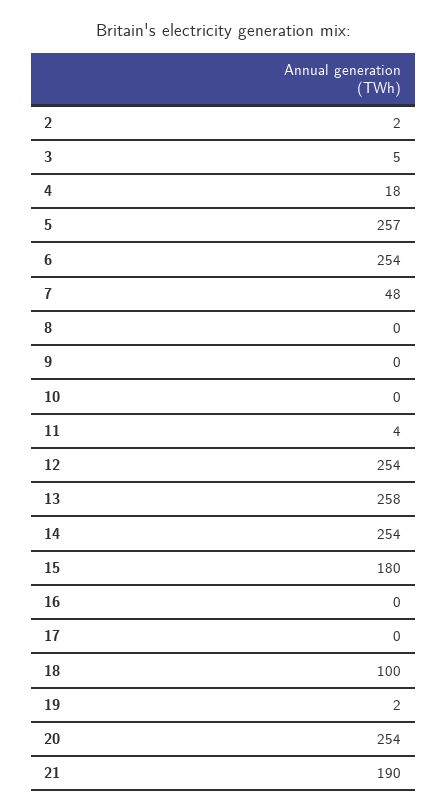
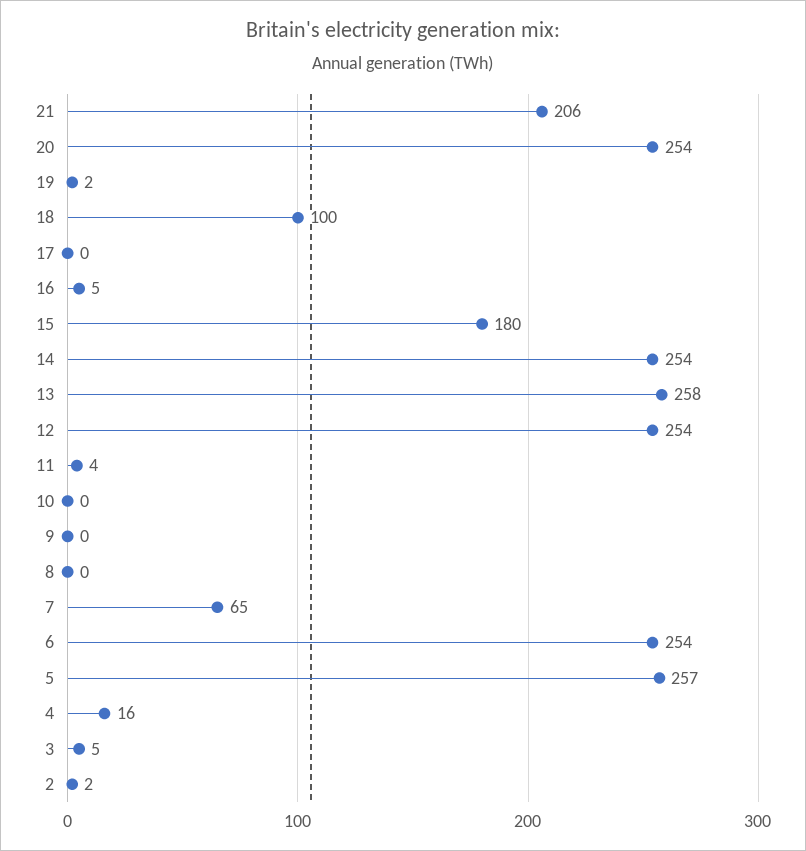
  {
    "2": 2,
    "3": 5,
-   "4": 18,
+   "4": 16,
    "5": 257,
    "6": 254,
-   "7": 48,
+   "7": 65,
    "8": 0,
    "9": 0,
    "10": 0,
    "11": 4,
    "12": 254,
    "13": 258,
    "14": 254,
    "15": 180,
-   "16": 0,
+   "16": 5,
    "17": 0,
    "18": 100,
    "19": 2,
    "20": 254,
-   "21": 190
+   "21": 206
  }

